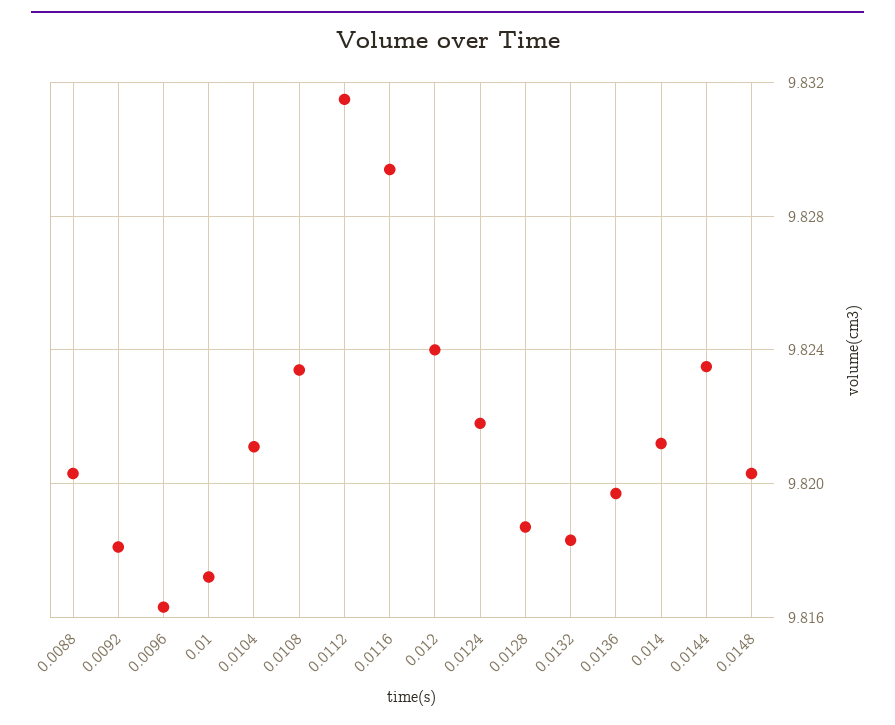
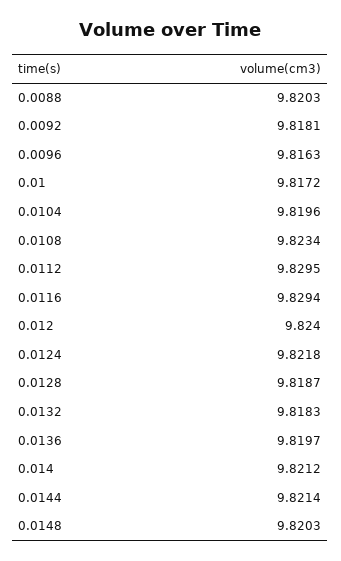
  {
    "0.0088": 9.8203,
    "0.0092": 9.8181,
    "0.0096": 9.8163,
    "0.01": 9.8172,
-   "0.0104": 9.821,
+   "0.0104": 9.8196,
    "0.0108": 9.8234,
-   "0.0112": 9.8315,
+   "0.0112": 9.8295,
    "0.0116": 9.8294,
    "0.012": 9.824,
    "0.0124": 9.8218,
    "0.0128": 9.8187,
    "0.0132": 9.8183,
    "0.0136": 9.8197,
    "0.014": 9.8212,
-   "0.0144": 9.8235,
+   "0.0144": 9.8214,
    "0.0148": 9.8203
  }

